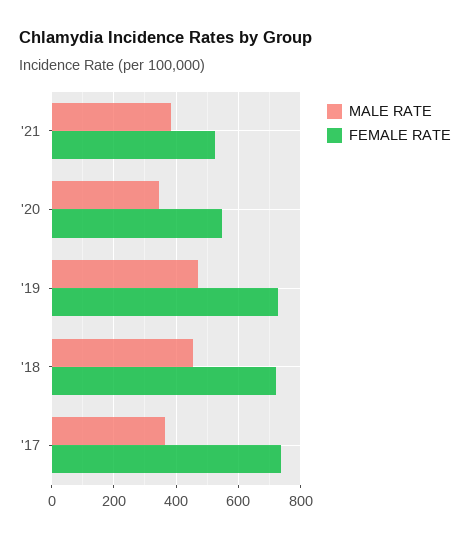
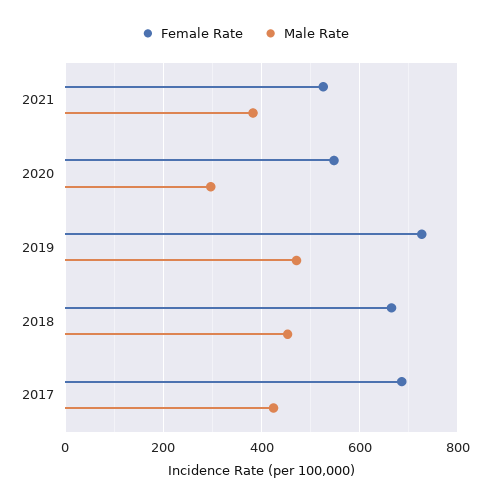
  {
    "MALE RATE": {
      "'21": 380,
-     "'20": 340,
+     "'20": 300,
      "'19": 480,
      "'18": 460,
-     "'17": 360
+     "'17": 420
    },
    "FEMALE RATE": {
      "'21": 520,
      "'20": 540,
      "'19": 720,
-     "'18": 720,
+     "'18": 660,
-     "'17": 740
+     "'17": 680
    }
  }

